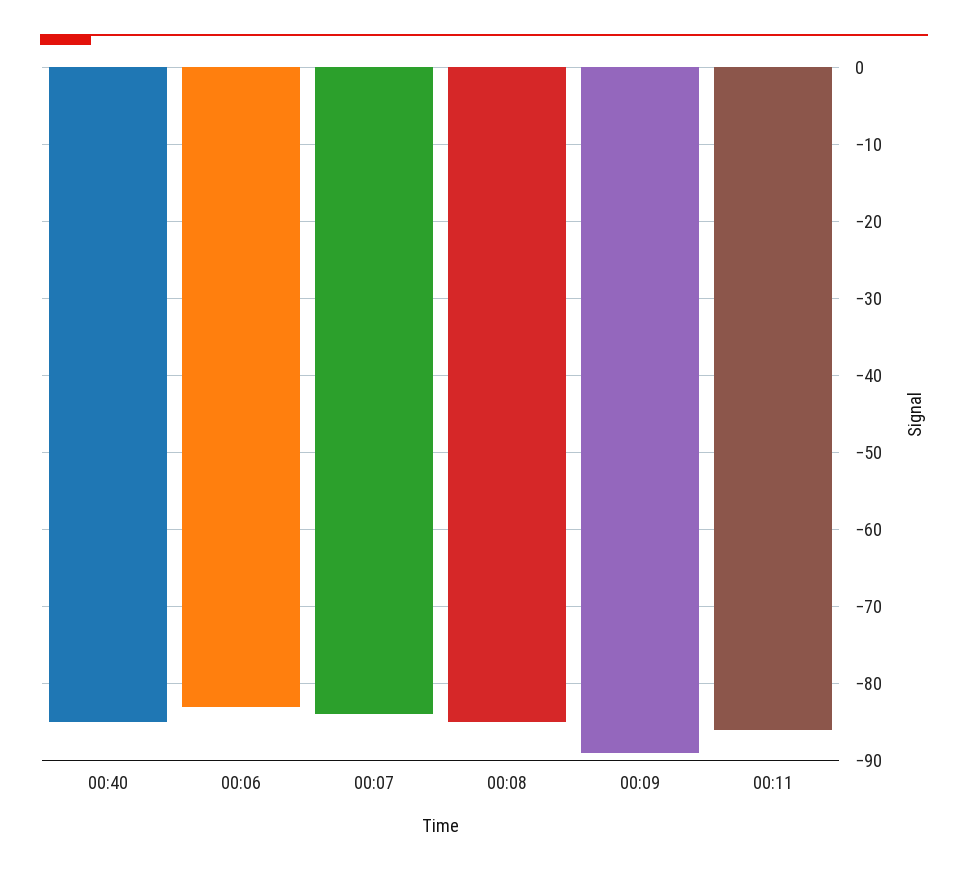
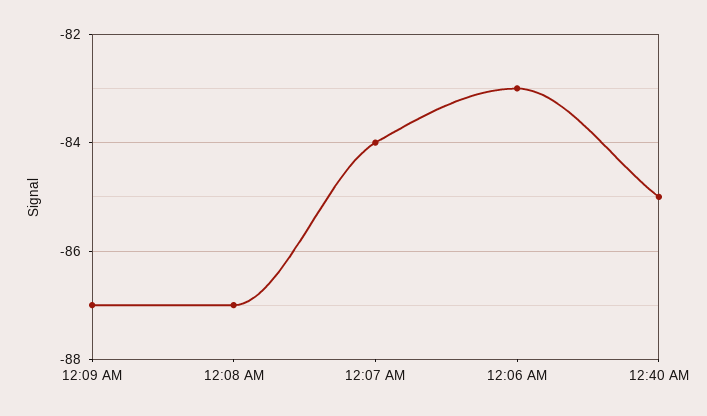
  {
    "00:40": -85,
    "00:06": -83,
    "00:07": -84,
-   "00:08": -85,
+   "00:08": -87,
-   "00:09": -89,
+   "00:09": -87
-   "00:11": -86
  }

